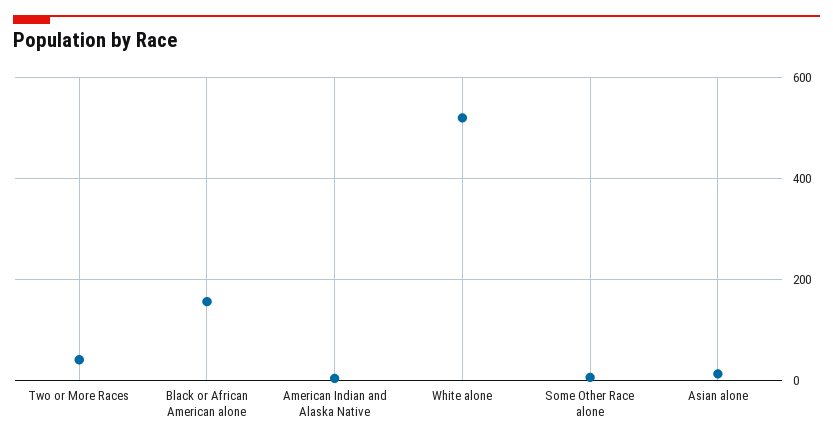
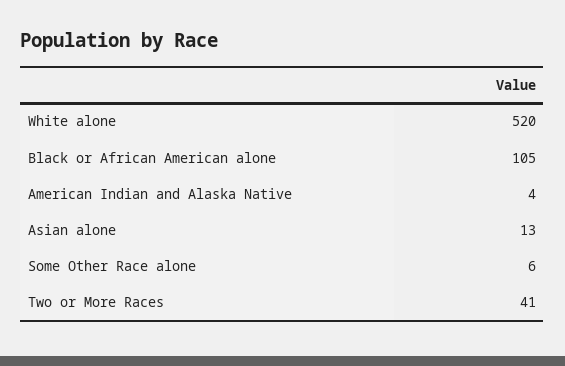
  {
    "Two or More Races": 41,
-   "Black or African American alone": 160,
+   "Black or African American alone": 105,
    "American Indian and Alaska Native": 4,
    "White alone": 520,
    "Some Other Race alone": 6,
    "Asian alone": 13
  }

